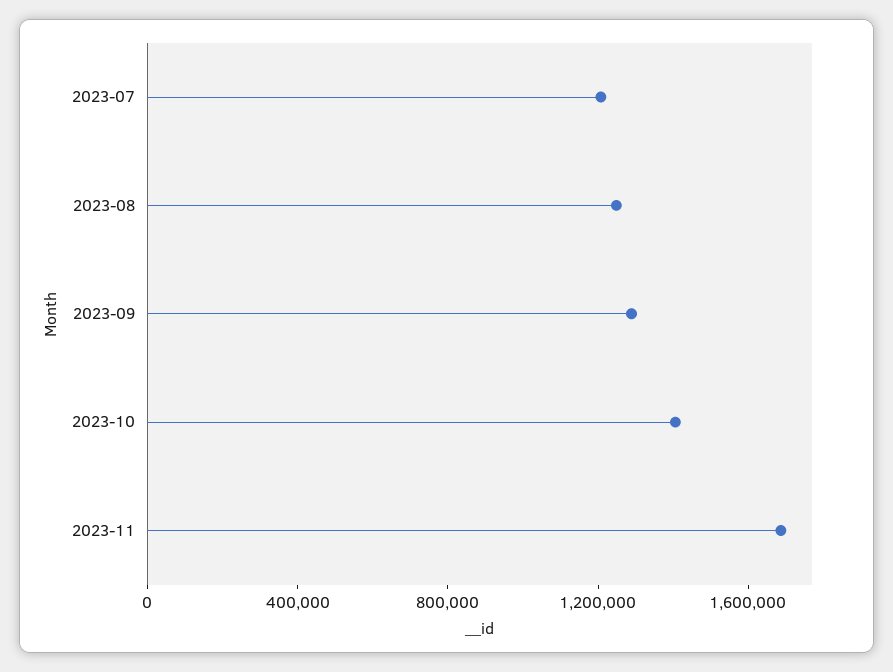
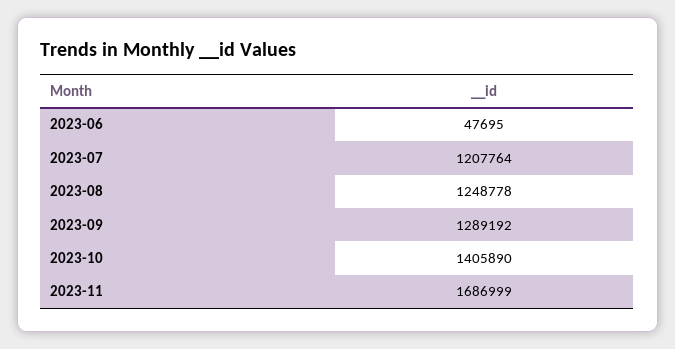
  {
    "2023-07": 1207764,
    "2023-08": 1248778,
    "2023-09": 1289192,
    "2023-10": 1405890,
-   "2023-11": 1686999
+   "2023-11": 1686999,
+   "2023-06": 47695
  }

